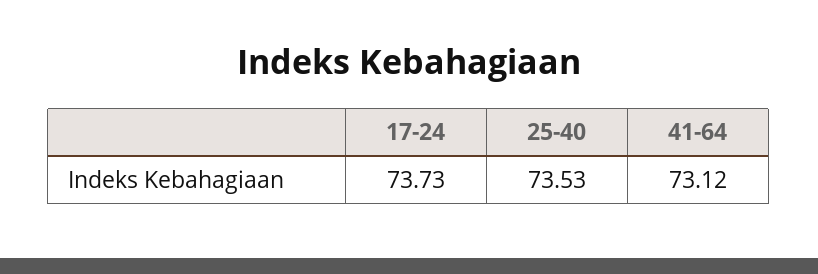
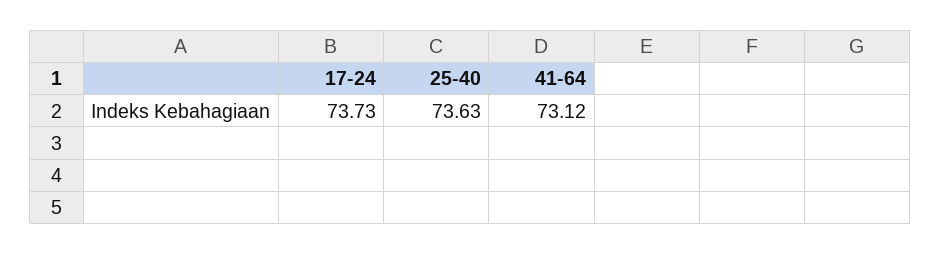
  {
    "17-24": 73.73,
-   "25-40": 73.53,
+   "25-40": 73.63,
    "41-64": 73.12
  }

